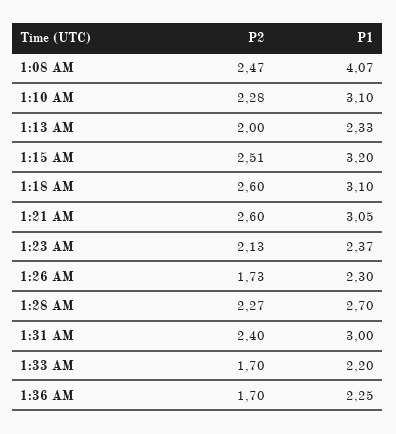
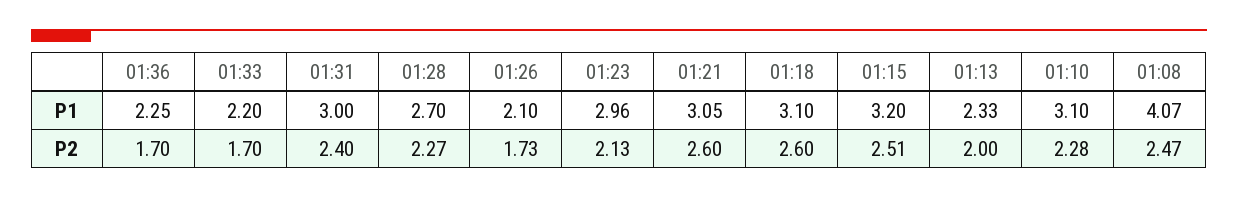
  {
    "P2": {
      "1:08 AM": 2.47,
      "1:10 AM": 2.28,
      "1:13 AM": 2,
      "1:15 AM": 2.51,
      "1:18 AM": 2.6,
      "1:21 AM": 2.6,
      "1:23 AM": 2.13,
      "1:26 AM": 1.73,
      "1:28 AM": 2.27,
      "1:31 AM": 2.4,
      "1:33 AM": 1.7,
      "1:36 AM": 1.7
    },
    "P1": {
      "1:08 AM": 4.07,
      "1:10 AM": 3.1,
      "1:13 AM": 2.33,
      "1:15 AM": 3.2,
      "1:18 AM": 3.1,
      "1:21 AM": 3.05,
-     "1:23 AM": 2.37,
+     "1:23 AM": 2.96,
-     "1:26 AM": 2.3,
+     "1:26 AM": 2.1,
      "1:28 AM": 2.7,
      "1:31 AM": 3,
      "1:33 AM": 2.2,
      "1:36 AM": 2.25
    }
  }

